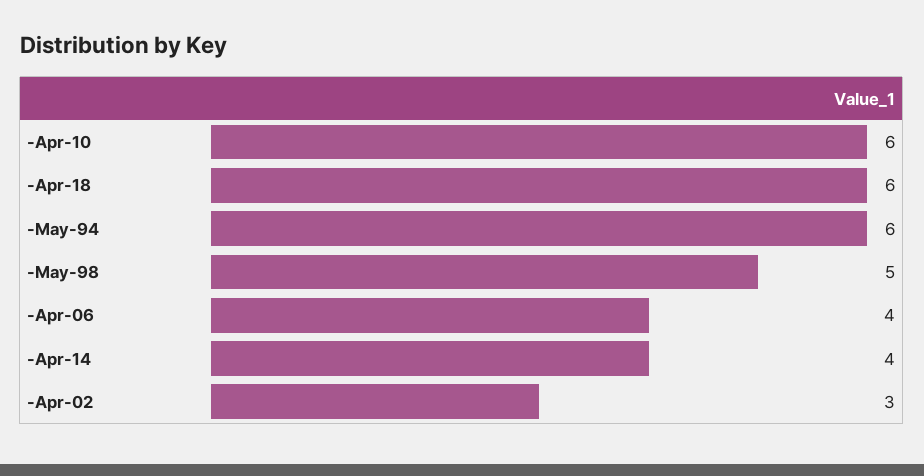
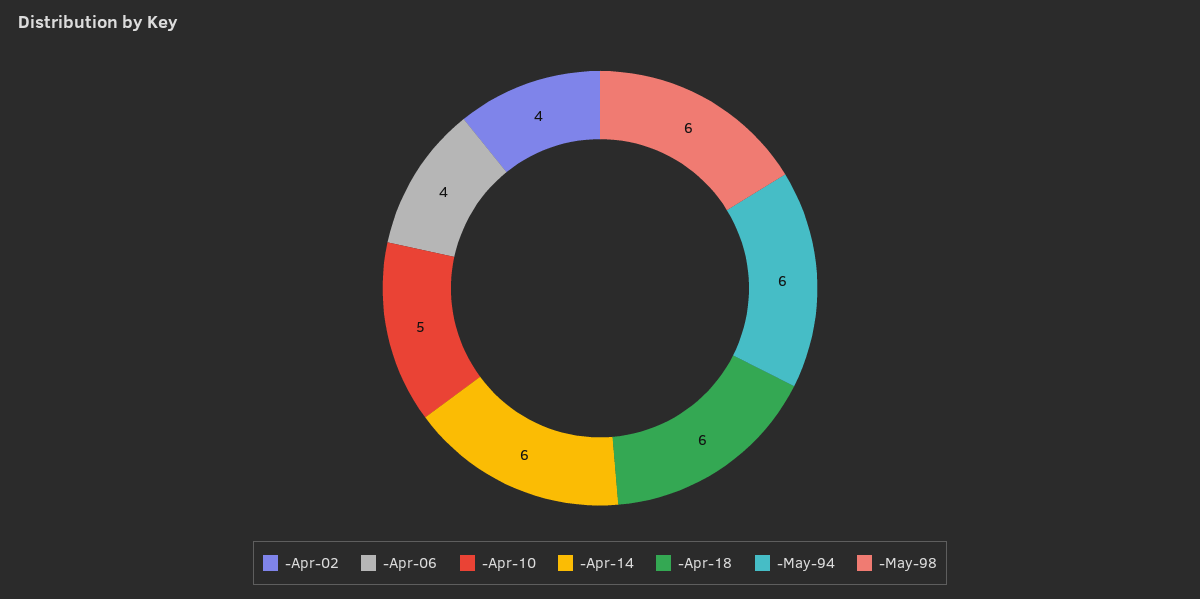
  {
-   "-Apr-10": 6,
+   "-Apr-10": 5,
    "-Apr-18": 6,
    "-May-94": 6,
-   "-May-98": 5,
+   "-May-98": 6,
    "-Apr-06": 4,
-   "-Apr-14": 4,
+   "-Apr-14": 6,
-   "-Apr-02": 3
+   "-Apr-02": 4
  }

